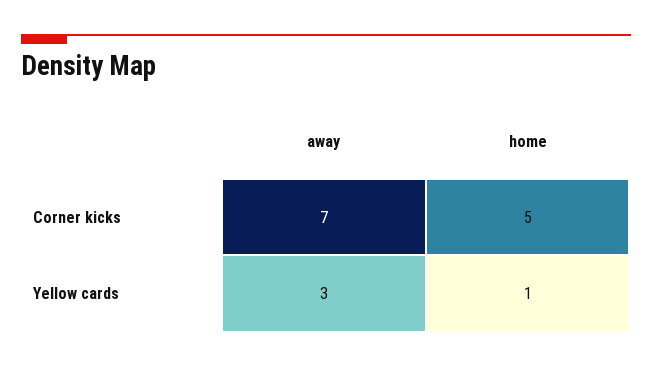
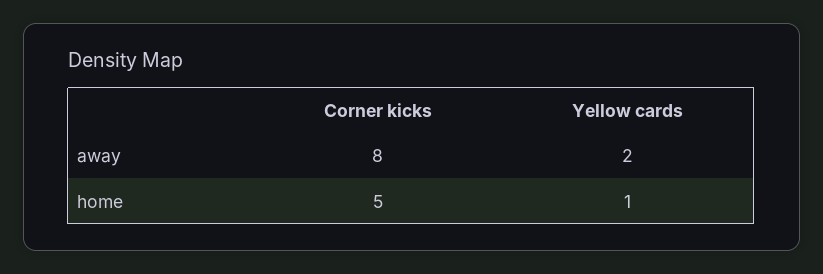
  {
    "away": {
-     "Corner kicks": 7,
+     "Corner kicks": 8,
-     "Yellow cards": 3
+     "Yellow cards": 2
    },
    "home": {
      "Corner kicks": 5,
      "Yellow cards": 1
    }
  }

